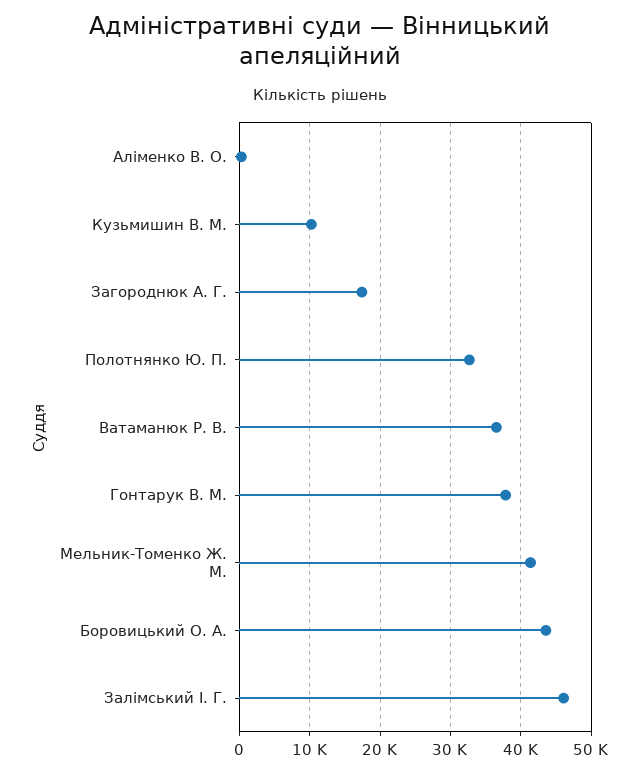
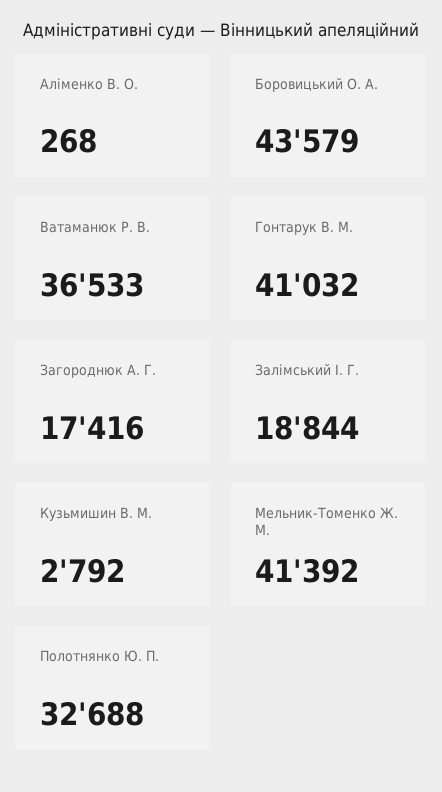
  {
    "Аліменко В. О.": 268,
-   "Кузьмишин В. М.": 10000,
+   "Кузьмишин В. М.": 2792,
    "Загороднюк А. Г.": 17416,
    "Полотнянко Ю. П.": 32688,
    "Ватаманюк Р. В.": 36533,
-   "Гонтарук В. М.": 38000,
+   "Гонтарук В. М.": 41032,
    "Мельник-Томенко Ж. М.": 41392,
    "Боровицький О. А.": 43579,
-   "Залімський І. Г.": 46000
+   "Залімський І. Г.": 18844
  }

